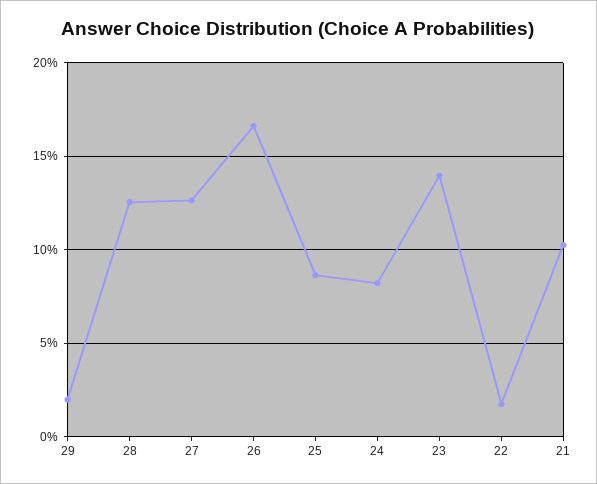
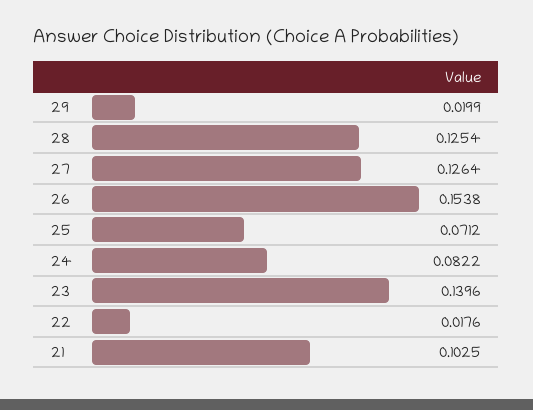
  {
    "29": 0.0199,
    "28": 0.1254,
    "27": 0.1264,
-   "26": 0.165,
+   "26": 0.1538,
-   "25": 0.085,
+   "25": 0.0712,
    "24": 0.0822,
    "23": 0.1396,
    "22": 0.0176,
    "21": 0.1025
  }

